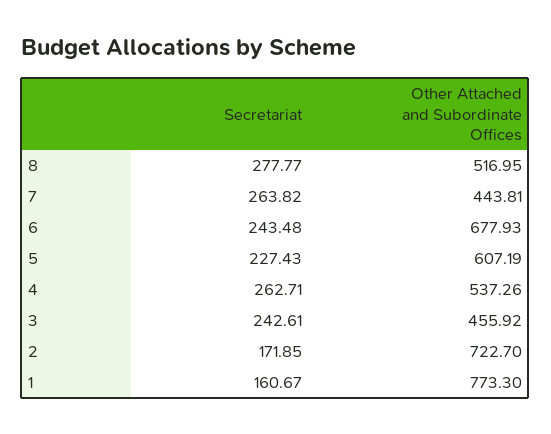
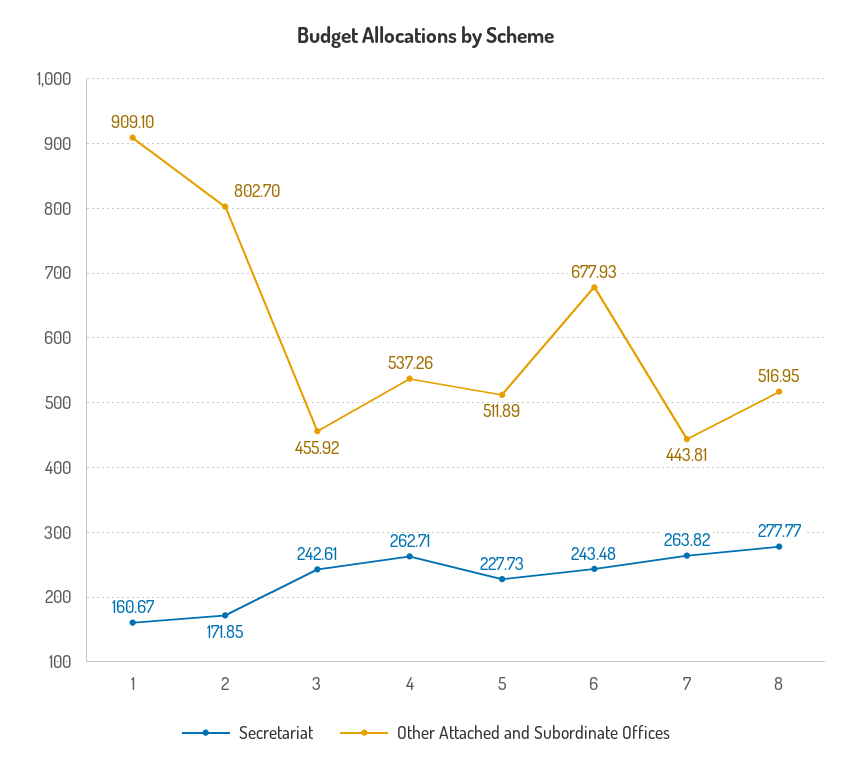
  {
    "Secretariat": {
      "8": 277.77,
      "7": 263.82,
      "6": 243.48,
-     "5": 227.43,
+     "5": 227.73,
      "4": 262.71,
      "3": 242.61,
      "2": 171.85,
      "1": 160.67
    },
    "Other Attached and Subordinate Offices": {
      "8": 516.95,
      "7": 443.81,
      "6": 677.93,
-     "5": 607.19,
+     "5": 511.89,
      "4": 537.26,
      "3": 455.92,
-     "2": 722.7,
+     "2": 802.7,
-     "1": 773.3
+     "1": 909.1
    }
  }

